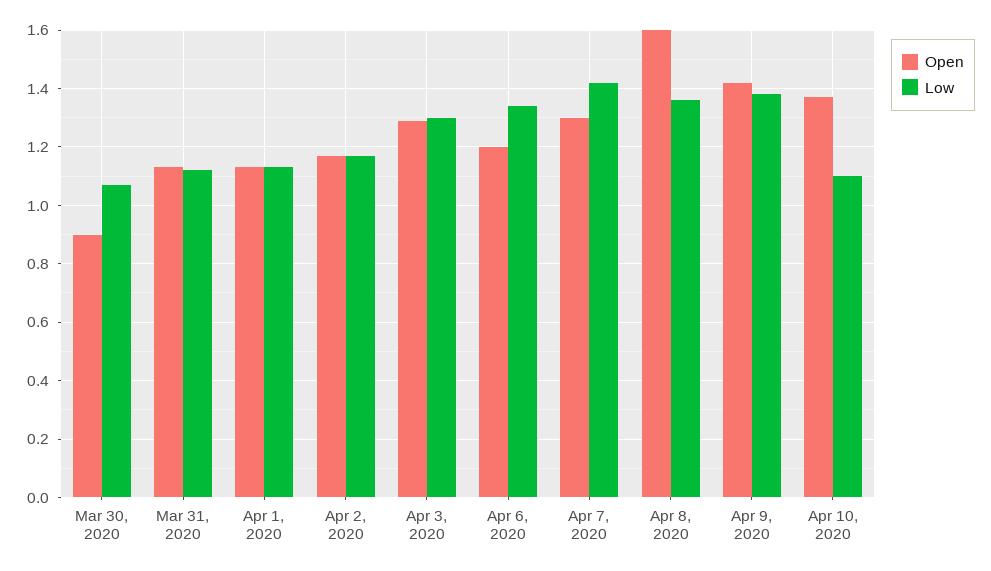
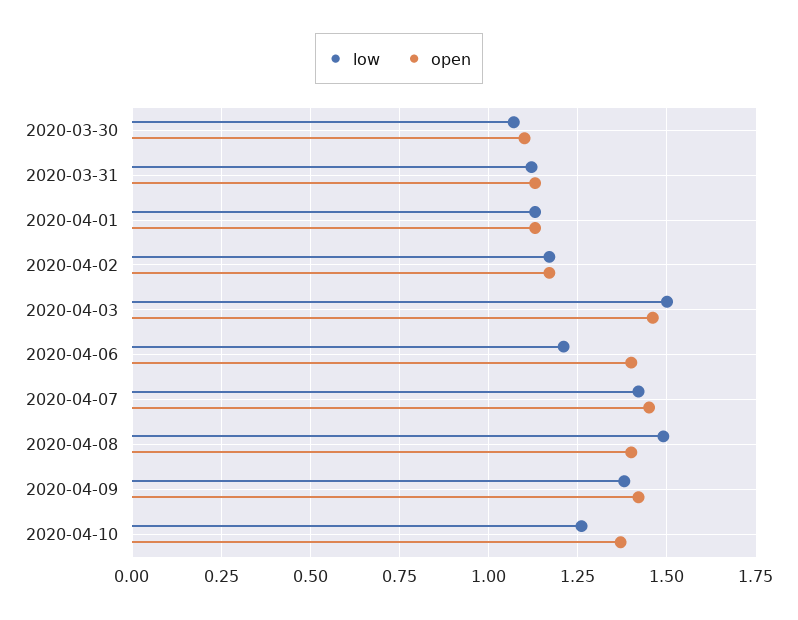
  {
    "Open": {
-     "Mar 30, 2020": 0.9,
+     "Mar 30, 2020": 1.1,
      "Mar 31, 2020": 1.15,
      "Apr 1, 2020": 1.15,
      "Apr 2, 2020": 1.15,
-     "Apr 3, 2020": 1.3,
+     "Apr 3, 2020": 1.45,
-     "Apr 6, 2020": 1.2,
+     "Apr 6, 2020": 1.4,
-     "Apr 7, 2020": 1.3,
+     "Apr 7, 2020": 1.45,
-     "Apr 8, 2020": 1.6,
+     "Apr 8, 2020": 1.4,
      "Apr 9, 2020": 1.4,
      "Apr 10, 2020": 1.35
    },
    "Low": {
      "Mar 30, 2020": 1.05,
      "Mar 31, 2020": 1.1,
      "Apr 1, 2020": 1.15,
      "Apr 2, 2020": 1.15,
-     "Apr 3, 2020": 1.3,
+     "Apr 3, 2020": 1.5,
-     "Apr 6, 2020": 1.35,
+     "Apr 6, 2020": 1.2,
      "Apr 7, 2020": 1.4,
-     "Apr 8, 2020": 1.35,
+     "Apr 8, 2020": 1.5,
      "Apr 9, 2020": 1.4,
-     "Apr 10, 2020": 1.1
+     "Apr 10, 2020": 1.25
    }
  }

